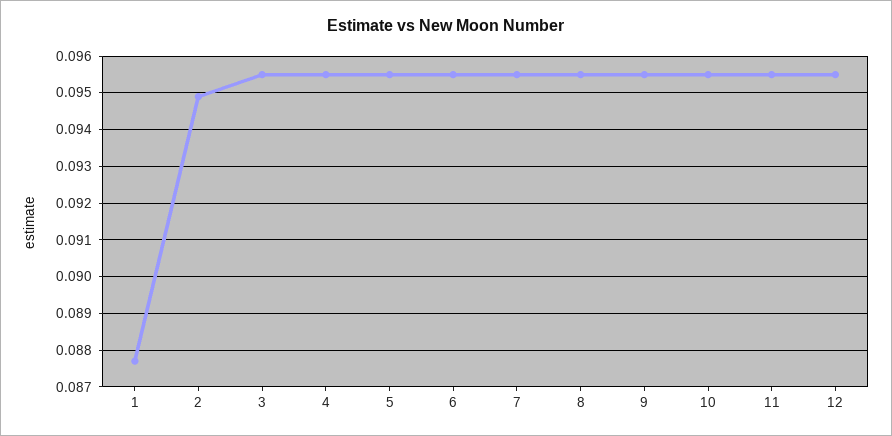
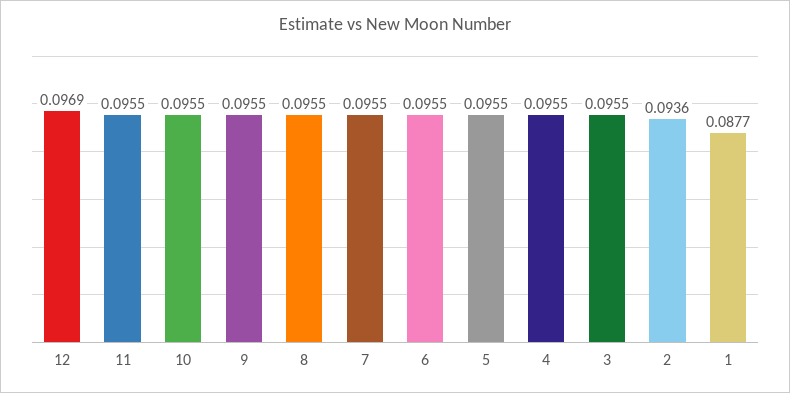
  {
    "1": 0.0877,
-   "2": 0.095,
+   "2": 0.0936,
    "3": 0.0955,
    "4": 0.0955,
    "5": 0.0955,
    "6": 0.0955,
    "7": 0.0955,
    "8": 0.0955,
    "9": 0.0955,
    "10": 0.0955,
    "11": 0.0955,
-   "12": 0.0955
+   "12": 0.0969
  }

